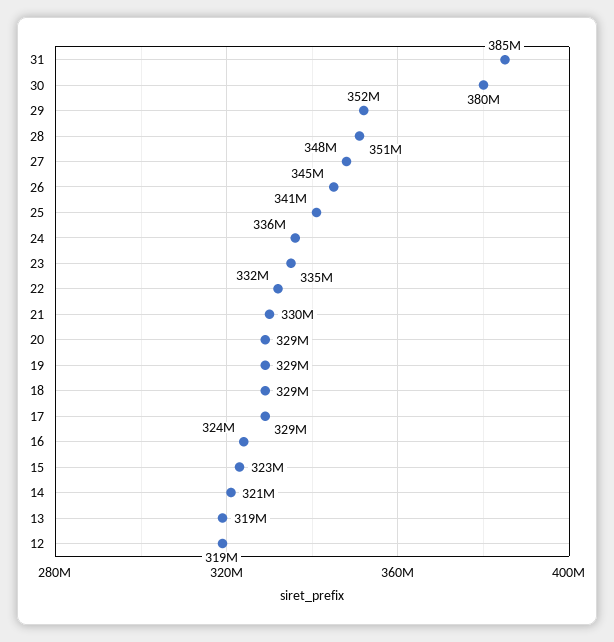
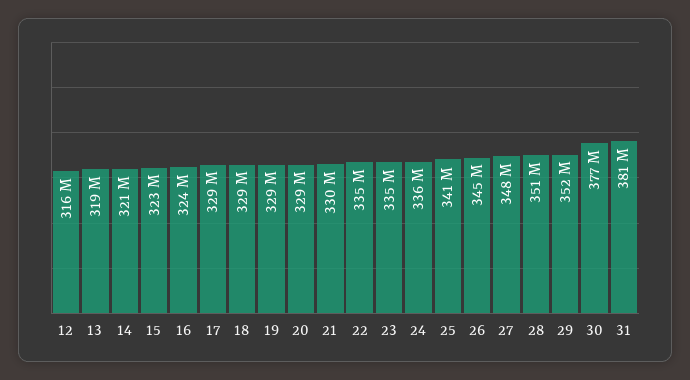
  {
-   "31": 385000000,
+   "31": 381000000,
-   "30": 380000000,
+   "30": 377000000,
    "29": 352000000,
    "28": 351000000,
    "27": 348000000,
    "26": 345000000,
    "25": 341000000,
    "24": 336000000,
    "23": 335000000,
-   "22": 332000000,
+   "22": 335000000,
    "21": 330000000,
    "20": 329000000,
    "19": 329000000,
    "18": 329000000,
    "17": 329000000,
    "16": 324000000,
    "15": 323000000,
    "14": 321000000,
    "13": 319000000,
-   "12": 319000000
+   "12": 316000000
  }

